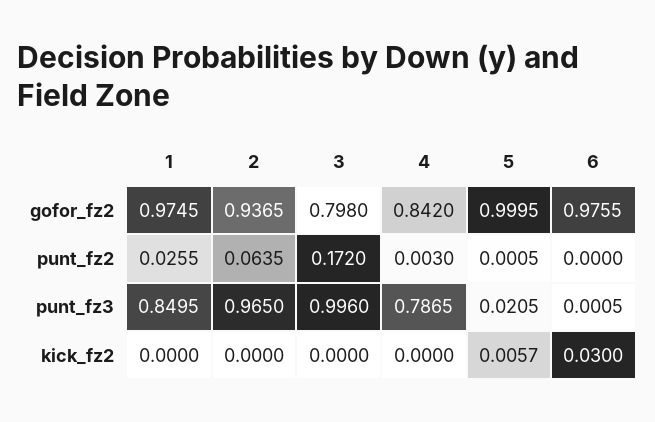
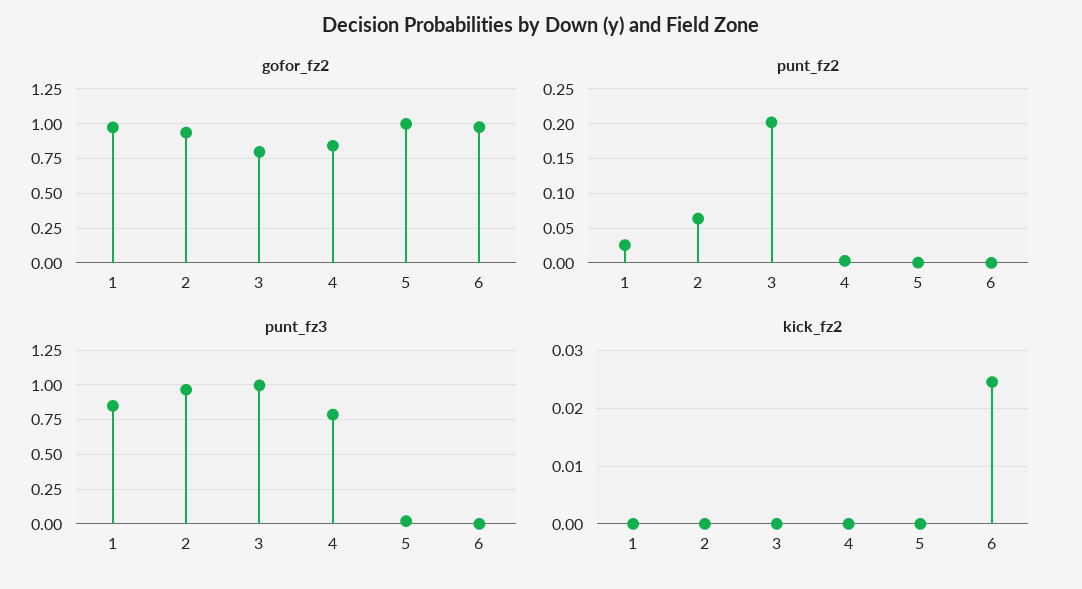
  {
    "gofor_fz2": {
      "1": 0.9745,
      "2": 0.9365,
      "3": 0.798,
      "4": 0.842,
      "5": 0.9995,
      "6": 0.9755
    },
    "punt_fz2": {
      "1": 0.0255,
      "2": 0.0635,
-     "3": 0.172,
+     "3": 0.2,
      "4": 0.003,
      "5": 0.0005,
      "6": 0
    },
    "punt_fz3": {
      "1": 0.8495,
      "2": 0.965,
      "3": 0.996,
      "4": 0.7865,
      "5": 0.0205,
      "6": 0.0005
    },
    "kick_fz2": {
      "1": 0,
      "2": 0,
      "3": 0,
      "4": 0,
-     "5": 0.0057,
+     "5": 0,
-     "6": 0.03
+     "6": 0.024
    }
  }

